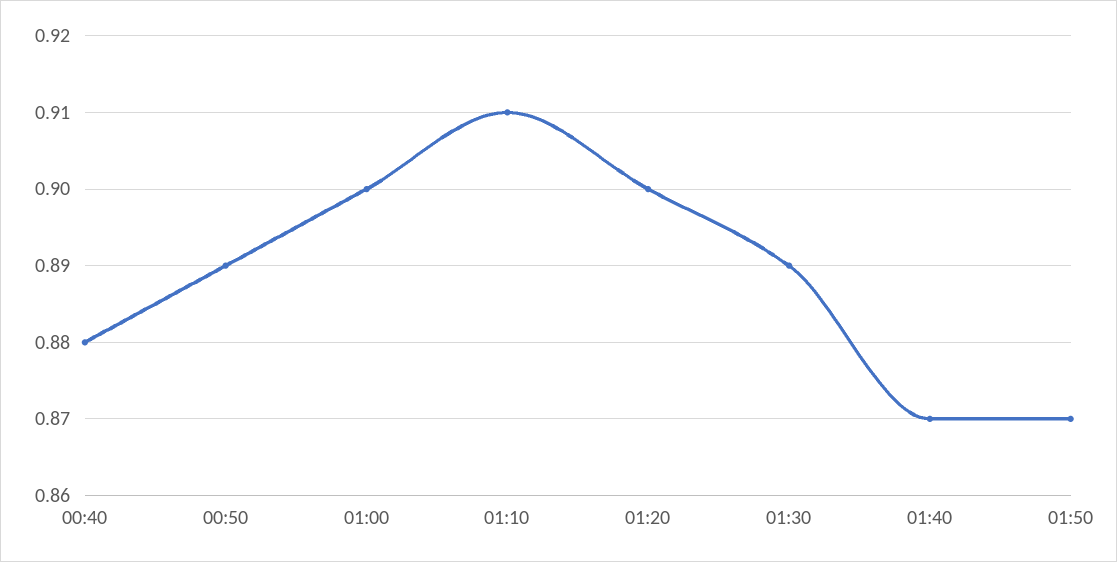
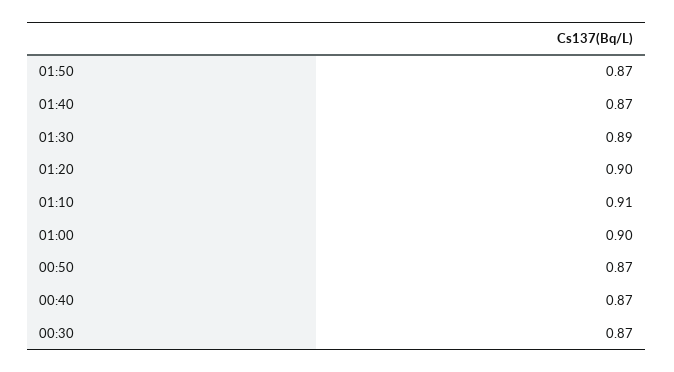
  {
-   "00:40": 0.88,
+   "00:40": 0.87,
-   "00:50": 0.89,
+   "00:50": 0.87,
    "01:00": 0.9,
    "01:10": 0.91,
    "01:20": 0.9,
    "01:30": 0.89,
    "01:40": 0.87,
-   "01:50": 0.87
+   "01:50": 0.87,
+   "00:30": 0.87
  }

